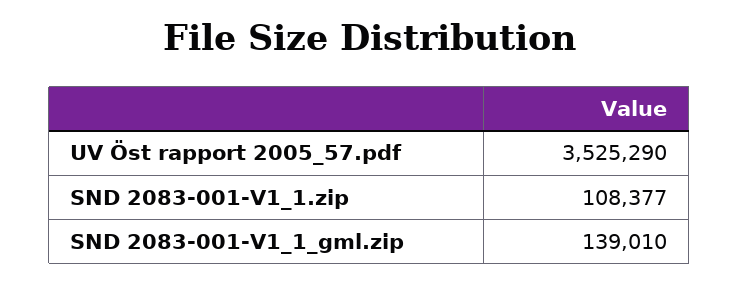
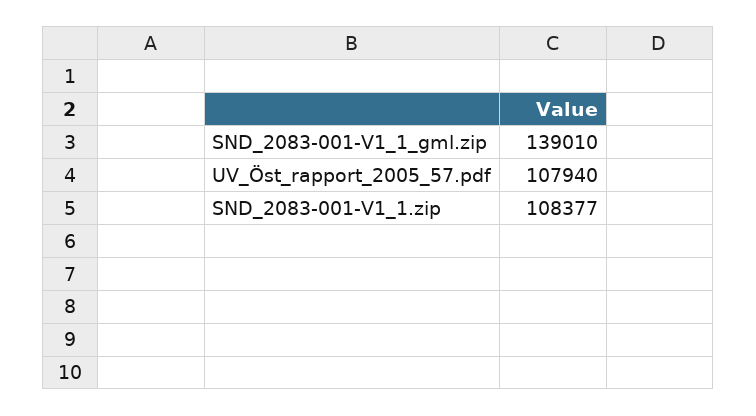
  {
-   "UV Öst rapport 2005_57.pdf": 3525290,
+   "UV Öst rapport 2005_57.pdf": 107940,
    "SND 2083-001-V1_1.zip": 108377,
    "SND 2083-001-V1_1_gml.zip": 139010
  }

